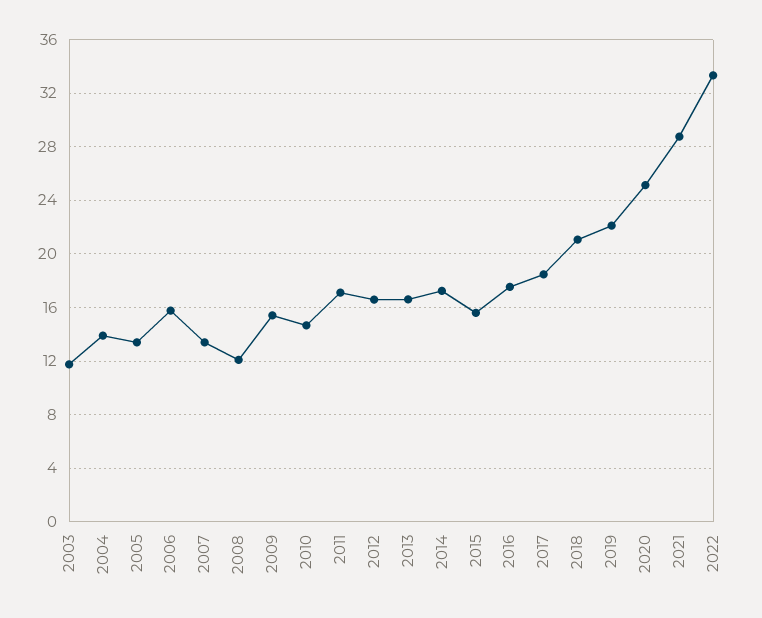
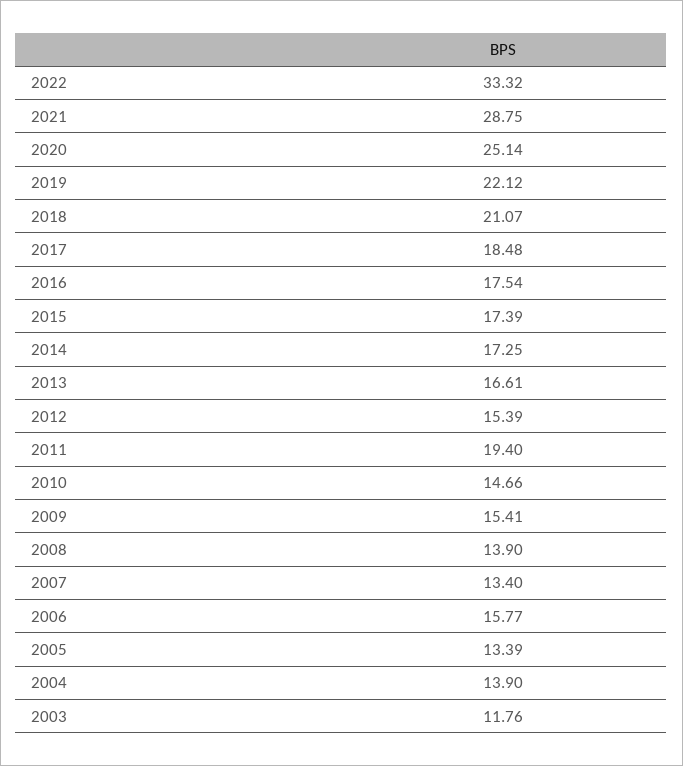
  {
    "2003": 11.76,
    "2004": 13.9,
    "2005": 13.39,
    "2006": 15.77,
    "2007": 13.4,
-   "2008": 12,
+   "2008": 13.9,
    "2009": 15.41,
    "2010": 14.66,
-   "2011": 17,
+   "2011": 19.4,
-   "2012": 16.5,
+   "2012": 15.39,
    "2013": 16.61,
    "2014": 17.25,
-   "2015": 15.5,
+   "2015": 17.39,
    "2016": 17.54,
    "2017": 18.48,
    "2018": 21.07,
    "2019": 22.12,
    "2020": 25.14,
    "2021": 28.75,
    "2022": 33.32
  }

